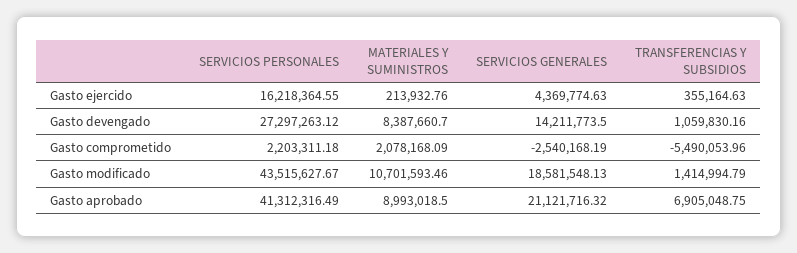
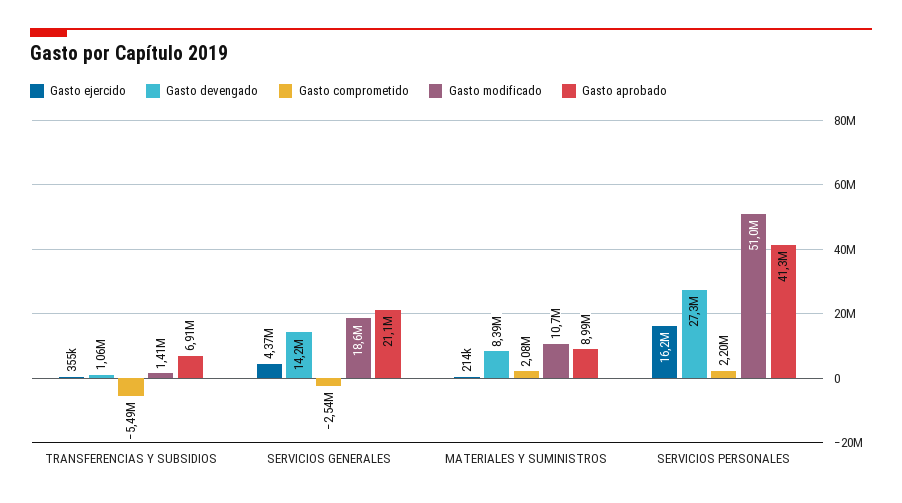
  {
    "Gasto ejercido": {
      "SERVICIOS PERSONALES": 16218364.55,
      "MATERIALES Y SUMINISTROS": 213932.76,
      "SERVICIOS GENERALES": 4369774.63,
      "TRANSFERENCIAS Y SUBSIDIOS": 355164.63
    },
    "Gasto devengado": {
      "SERVICIOS PERSONALES": 27297263.12,
      "MATERIALES Y SUMINISTROS": 8387660.7,
      "SERVICIOS GENERALES": 14211773.5,
      "TRANSFERENCIAS Y SUBSIDIOS": 1059830.16
    },
    "Gasto comprometido": {
      "SERVICIOS PERSONALES": 2203311.18,
      "MATERIALES Y SUMINISTROS": 2078168.09,
      "SERVICIOS GENERALES": -2540168.19,
      "TRANSFERENCIAS Y SUBSIDIOS": -5490053.96
    },
    "Gasto modificado": {
-     "SERVICIOS PERSONALES": 43515627.67,
+     "SERVICIOS PERSONALES": 51000000,
      "MATERIALES Y SUMINISTROS": 10701593.46,
      "SERVICIOS GENERALES": 18581548.13,
      "TRANSFERENCIAS Y SUBSIDIOS": 1414994.79
    },
    "Gasto aprobado": {
      "SERVICIOS PERSONALES": 41312316.49,
      "MATERIALES Y SUMINISTROS": 8993018.5,
      "SERVICIOS GENERALES": 21121716.32,
      "TRANSFERENCIAS Y SUBSIDIOS": 6905048.75
    }
  }

